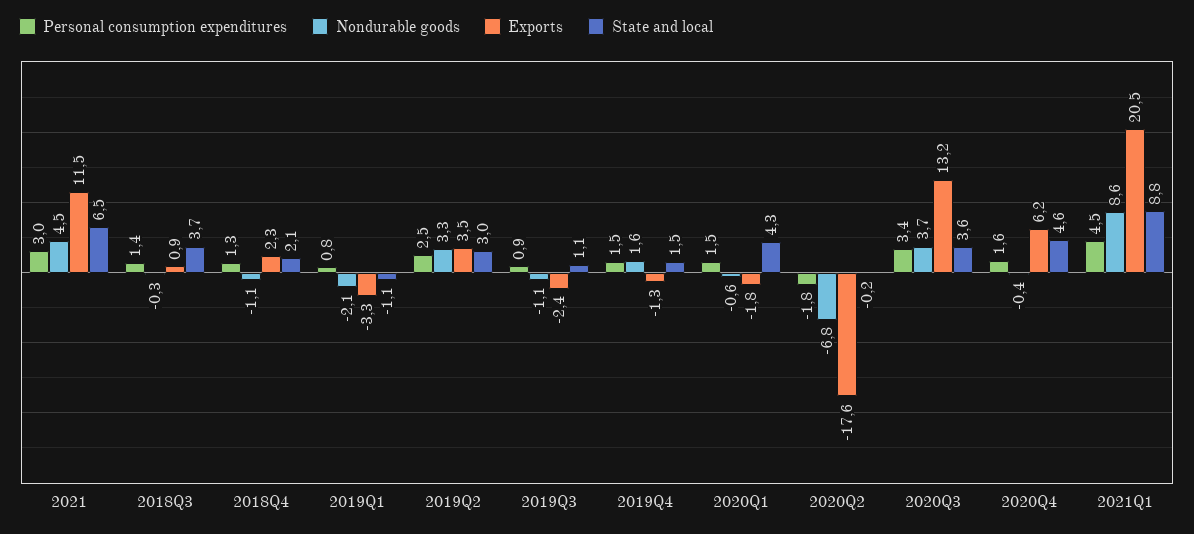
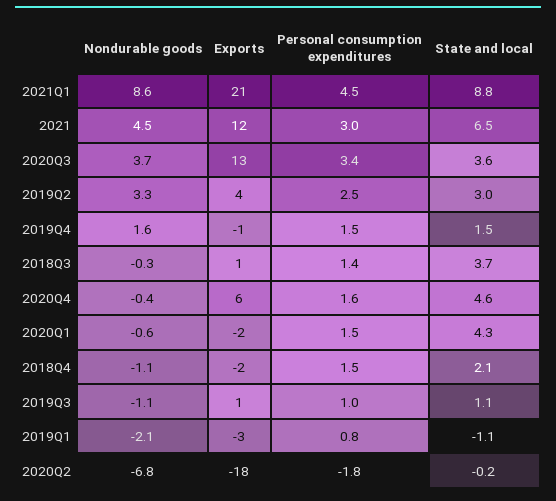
  {
    "Personal consumption expenditures": {
      "2021": 3,
      "2018Q3": 1.4,
-     "2018Q4": 1.3,
+     "2018Q4": 1.5,
      "2019Q1": 0.8,
      "2019Q2": 2.5,
-     "2019Q3": 0.9,
+     "2019Q3": 1,
      "2019Q4": 1.5,
      "2020Q1": 1.5,
      "2020Q2": -1.8,
      "2020Q3": 3.4,
      "2020Q4": 1.6,
      "2021Q1": 4.5
    },
    "Nondurable goods": {
      "2021": 4.5,
      "2018Q3": -0.3,
      "2018Q4": -1.1,
      "2019Q1": -2.1,
      "2019Q2": 3.3,
      "2019Q3": -1.1,
      "2019Q4": 1.6,
      "2020Q1": -0.6,
      "2020Q2": -6.8,
      "2020Q3": 3.7,
      "2020Q4": -0.4,
      "2021Q1": 8.6
    },
    "Exports": {
      "2021": 11.5,
      "2018Q3": 0.9,
-     "2018Q4": 2.3,
+     "2018Q4": -2,
      "2019Q1": -3.3,
      "2019Q2": 3.5,
-     "2019Q3": -2.4,
+     "2019Q3": 1,
      "2019Q4": -1.3,
      "2020Q1": -1.8,
      "2020Q2": -17.6,
      "2020Q3": 13.2,
      "2020Q4": 6.2,
      "2021Q1": 20.5
    },
    "State and local": {
      "2021": 6.5,
      "2018Q3": 3.7,
      "2018Q4": 2.1,
      "2019Q1": -1.1,
      "2019Q2": 3,
      "2019Q3": 1.1,
      "2019Q4": 1.5,
      "2020Q1": 4.3,
      "2020Q2": -0.2,
      "2020Q3": 3.6,
      "2020Q4": 4.6,
      "2021Q1": 8.8
    }
  }

